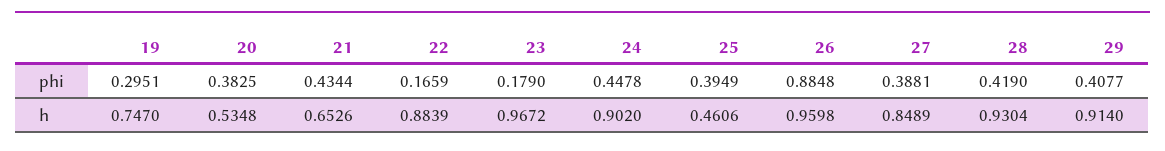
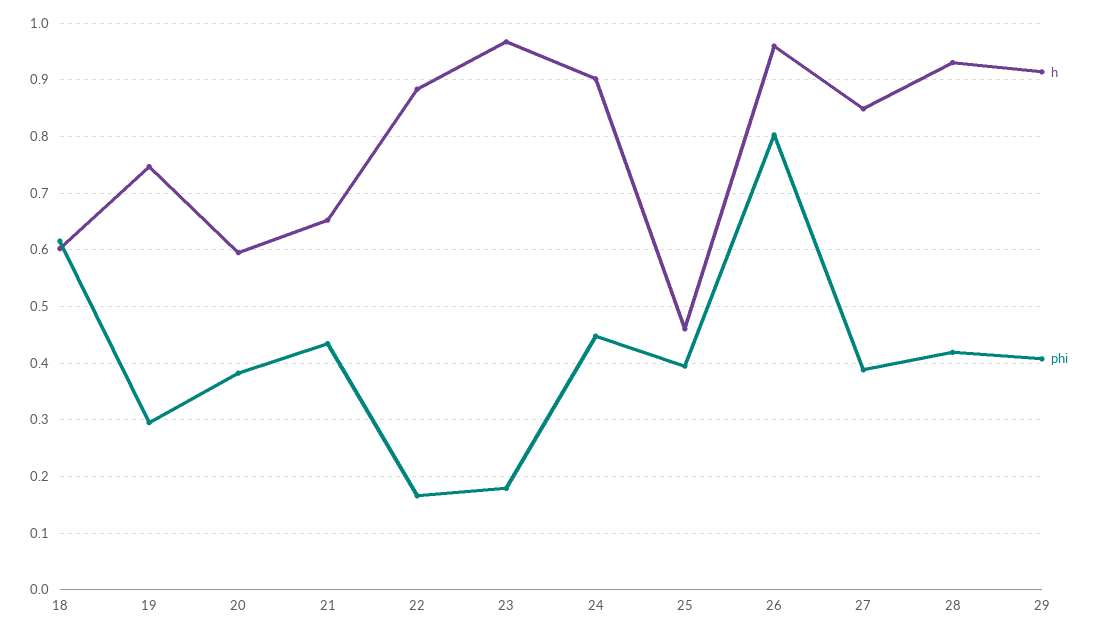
  {
    "phi": {
      "19": 0.2951,
      "20": 0.3825,
      "21": 0.4344,
      "22": 0.1659,
      "23": 0.179,
      "24": 0.4478,
      "25": 0.3949,
-     "26": 0.8848,
+     "26": 0.8,
      "27": 0.3881,
      "28": 0.419,
-     "29": 0.4077
+     "29": 0.4077,
+     "18": 0.62
    },
    "h": {
      "19": 0.747,
-     "20": 0.5348,
+     "20": 0.6,
      "21": 0.6526,
      "22": 0.8839,
      "23": 0.9672,
      "24": 0.902,
      "25": 0.4606,
      "26": 0.9598,
      "27": 0.8489,
      "28": 0.9304,
-     "29": 0.914
+     "29": 0.914,
+     "18": 0.6
    }
  }

